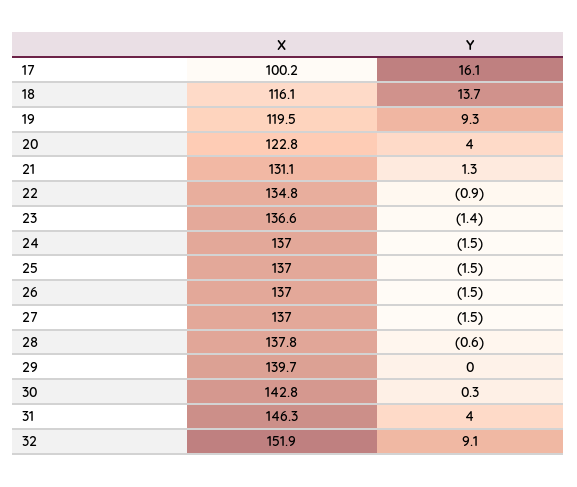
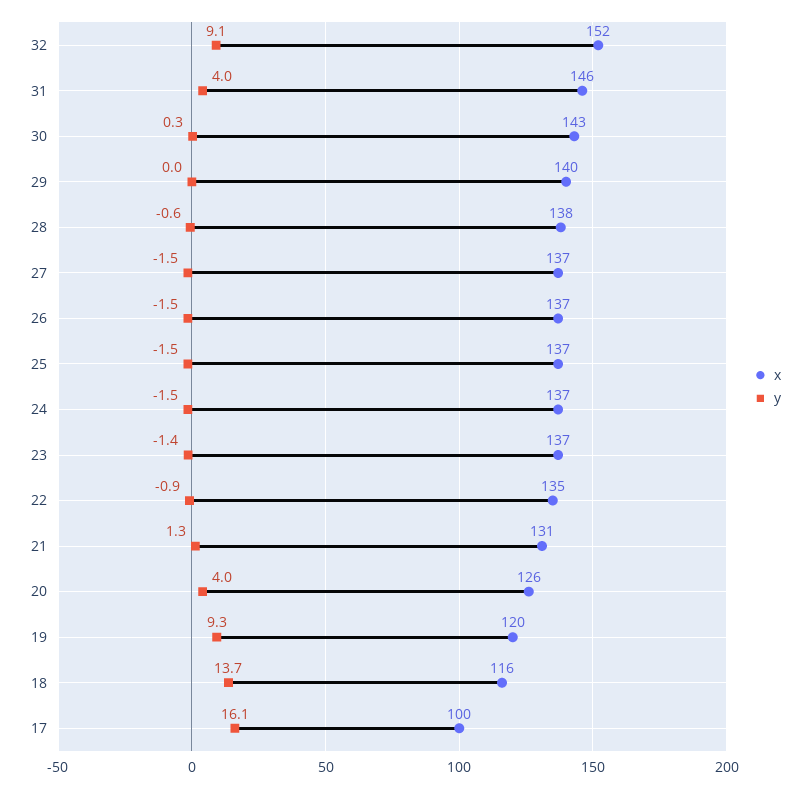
  {
    "X": {
      "17": 100.2,
      "18": 116.1,
      "19": 119.5,
-     "20": 122.8,
+     "20": 126,
      "21": 131.1,
      "22": 134.8,
      "23": 136.6,
      "24": 137,
      "25": 137,
      "26": 137,
      "27": 137,
      "28": 137.8,
      "29": 139.7,
      "30": 142.8,
      "31": 146.3,
      "32": 151.9
    },
    "Y": {
      "17": 16.1,
      "18": 13.7,
      "19": 9.3,
      "20": 4,
      "21": 1.3,
      "22": -0.9,
      "23": -1.4,
      "24": -1.5,
      "25": -1.5,
      "26": -1.5,
      "27": -1.5,
      "28": -0.6,
      "29": 0,
      "30": 0.3,
      "31": 4,
      "32": 9.1
    }
  }

